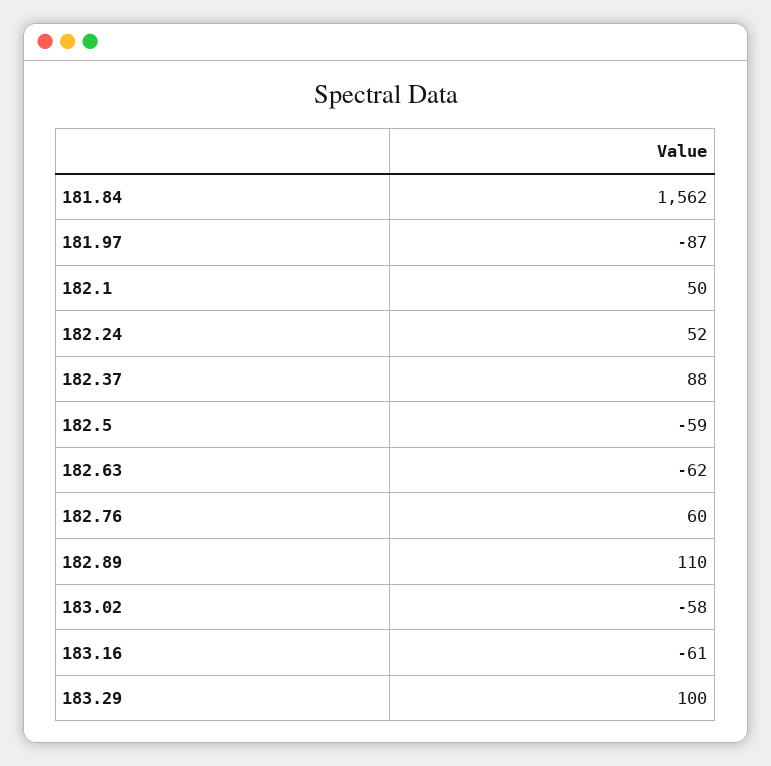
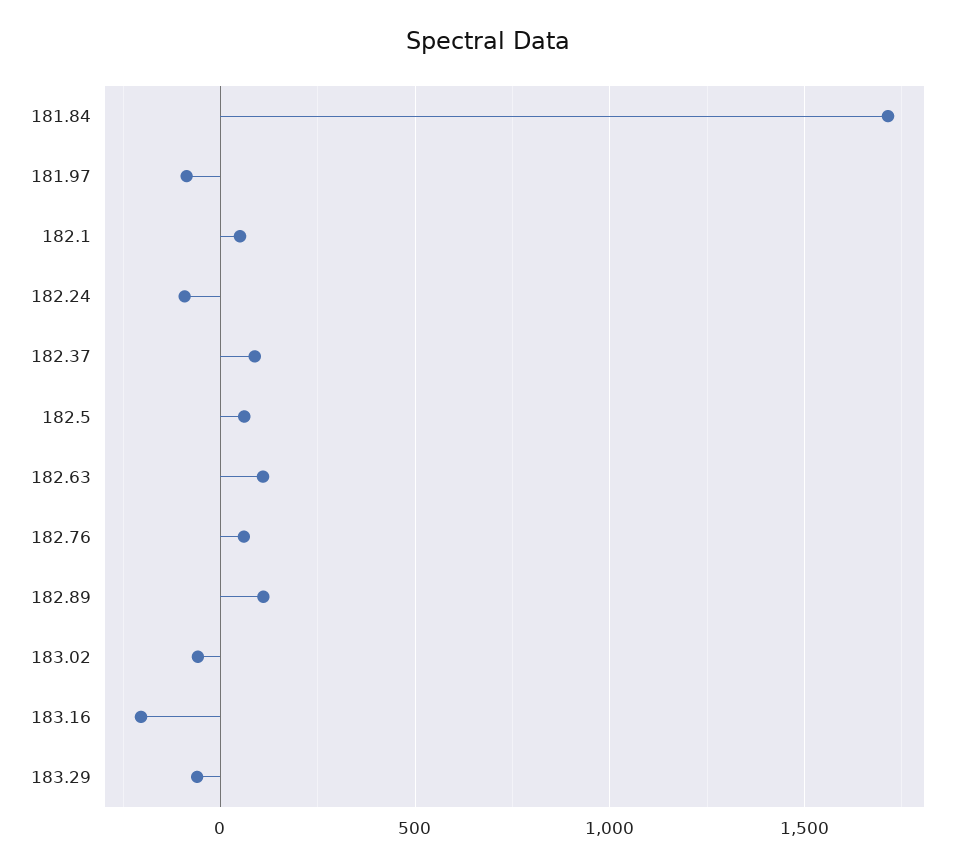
  {
-   "181.84": 1562,
+   "181.84": 1700,
    "181.97": -87,
    "182.1": 50,
-   "182.24": 52,
+   "182.24": -100,
    "182.37": 88,
-   "182.5": -59,
+   "182.5": 50,
-   "182.63": -62,
+   "182.63": 100,
    "182.76": 60,
    "182.89": 110,
    "183.02": -58,
-   "183.16": -61,
+   "183.16": -200,
-   "183.29": 100
+   "183.29": -50
  }

